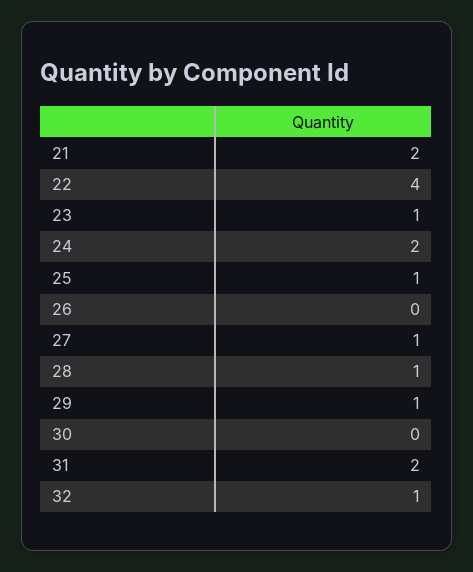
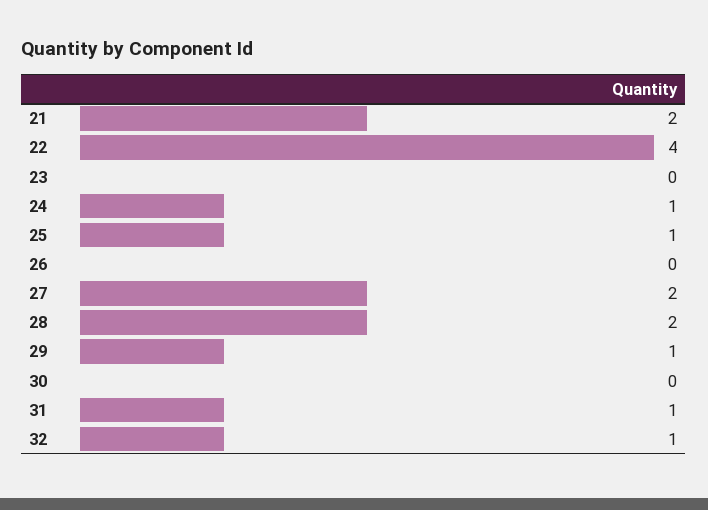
  {
    "21": 2,
    "22": 4,
-   "23": 1,
+   "23": 0,
-   "24": 2,
+   "24": 1,
    "25": 1,
    "26": 0,
-   "27": 1,
+   "27": 2,
-   "28": 1,
+   "28": 2,
    "29": 1,
    "30": 0,
-   "31": 2,
+   "31": 1,
    "32": 1
  }

